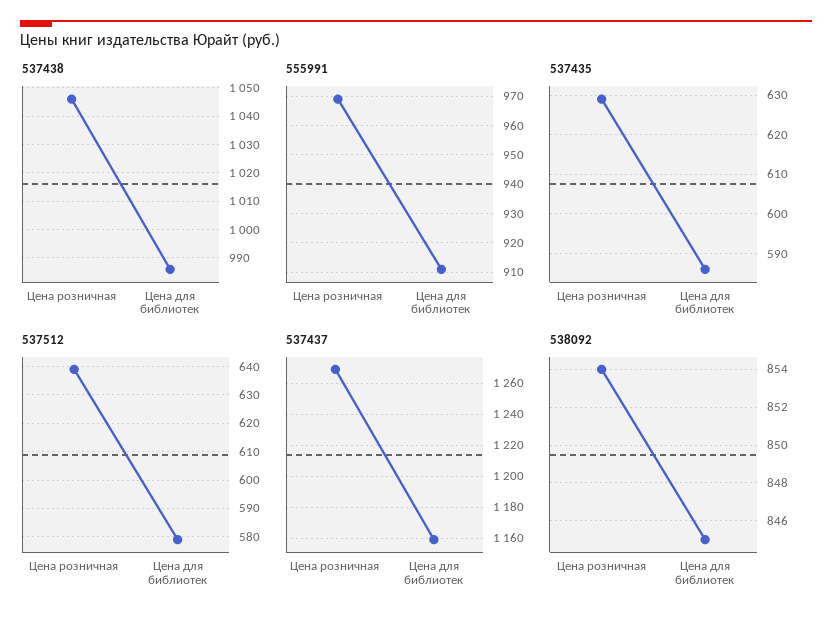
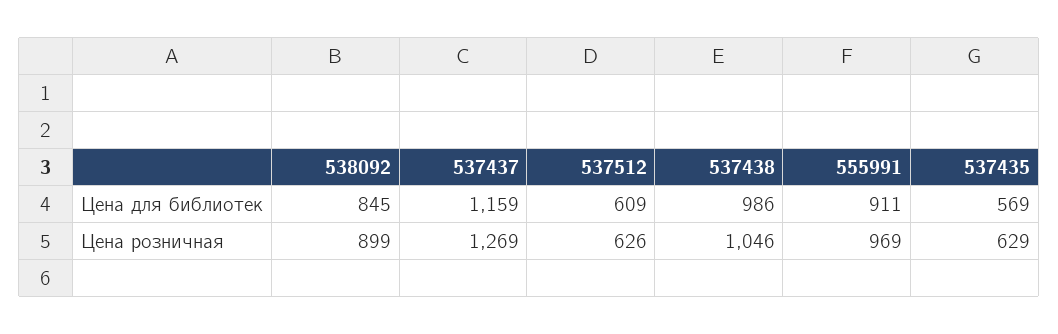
  {
    "537438": {
      "Цена розничная": 1046,
      "Цена для библиотек": 986
    },
    "555991": {
      "Цена розничная": 969,
      "Цена для библиотек": 911
    },
    "537435": {
      "Цена розничная": 629,
-     "Цена для библиотек": 585
+     "Цена для библиотек": 569
    },
    "537512": {
-     "Цена розничная": 640,
+     "Цена розничная": 626,
-     "Цена для библиотек": 580
+     "Цена для библиотек": 609
    },
    "537437": {
      "Цена розничная": 1269,
      "Цена для библиотек": 1159
    },
    "538092": {
-     "Цена розничная": 854,
+     "Цена розничная": 899,
      "Цена для библиотек": 845
    }
  }

